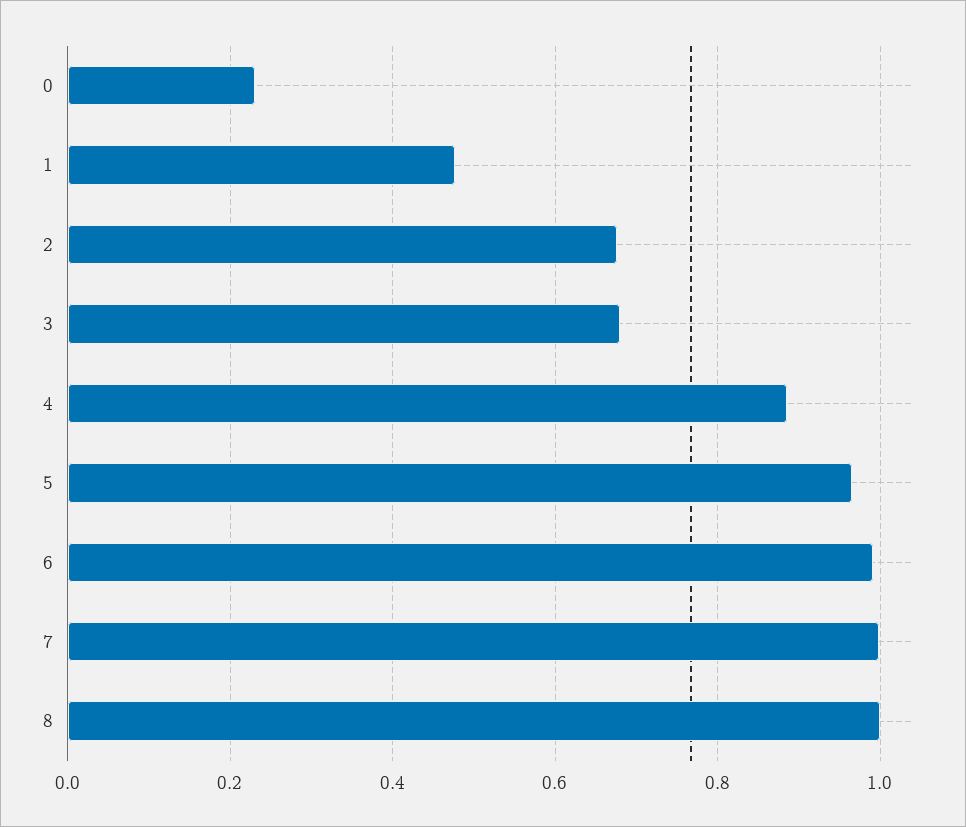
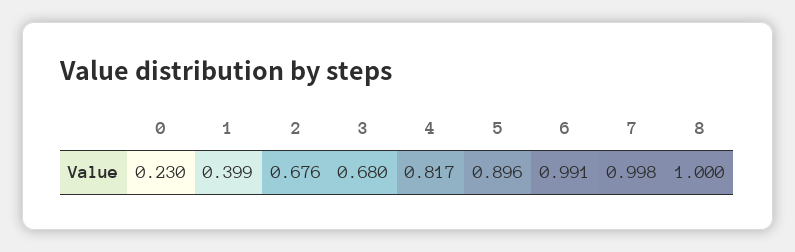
  {
    "0": 0.23,
-   "1": 0.48,
+   "1": 0.399,
    "2": 0.676,
    "3": 0.68,
-   "4": 0.88,
+   "4": 0.817,
-   "5": 0.96,
+   "5": 0.896,
    "6": 0.991,
    "7": 0.998,
    "8": 1
  }

